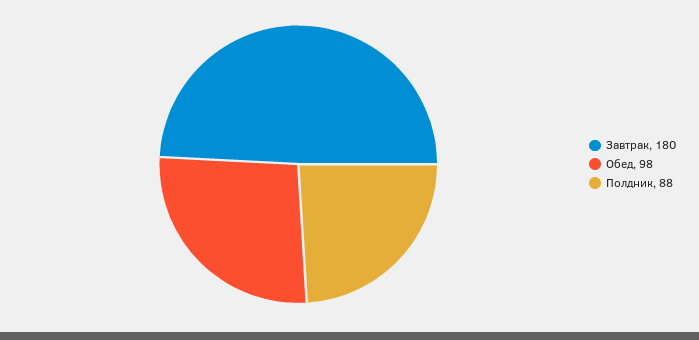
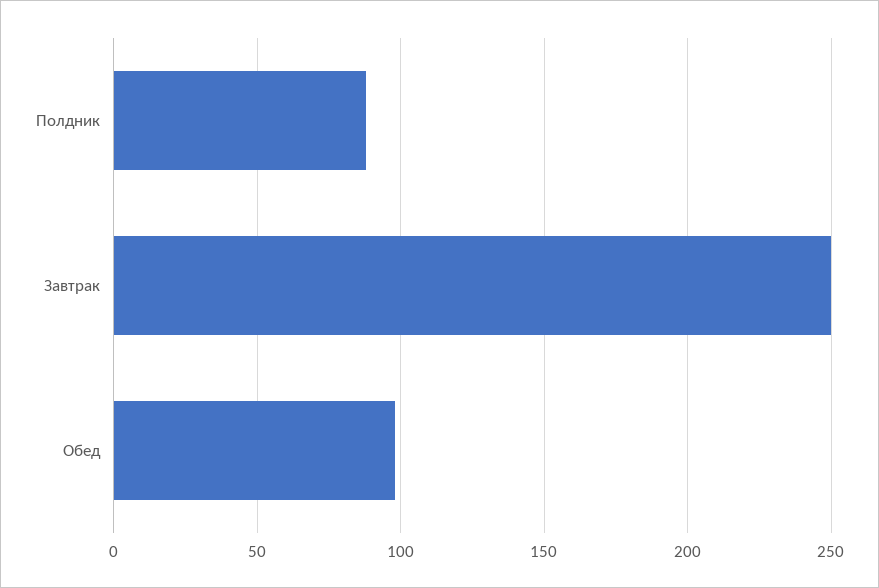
  {
-   "Завтрак": 180,
+   "Завтрак": 250,
    "Обед": 98,
    "Полдник": 88
  }

